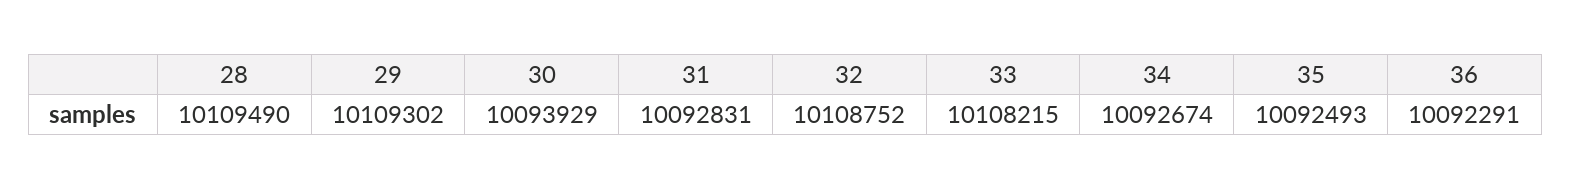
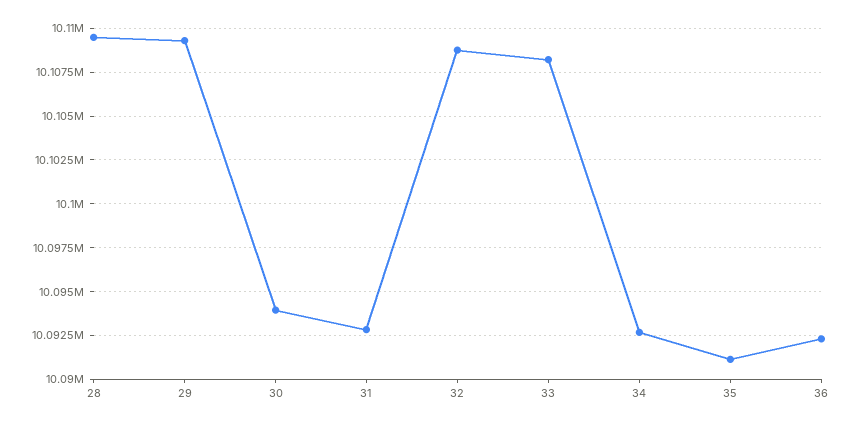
  {
    "28": 10109490,
    "29": 10109302,
    "30": 10093929,
    "31": 10092831,
    "32": 10108752,
    "33": 10108215,
    "34": 10092674,
-   "35": 10092493,
+   "35": 10091000,
    "36": 10092291
  }

